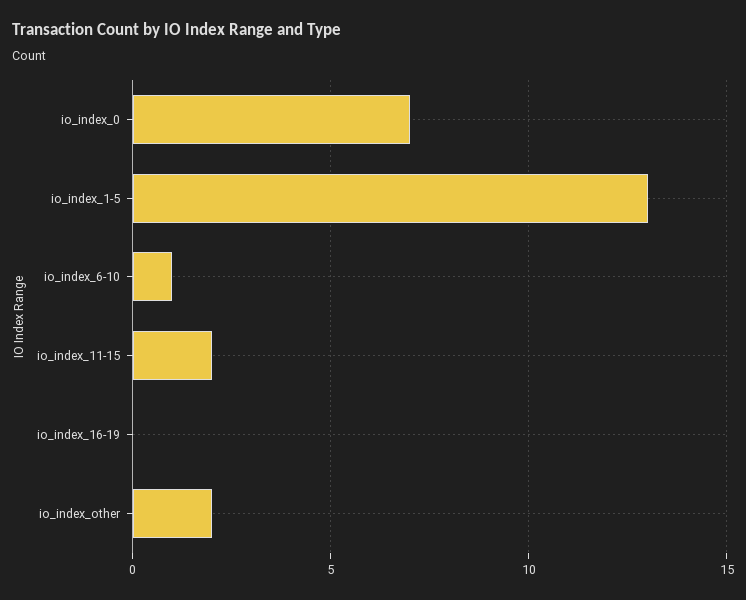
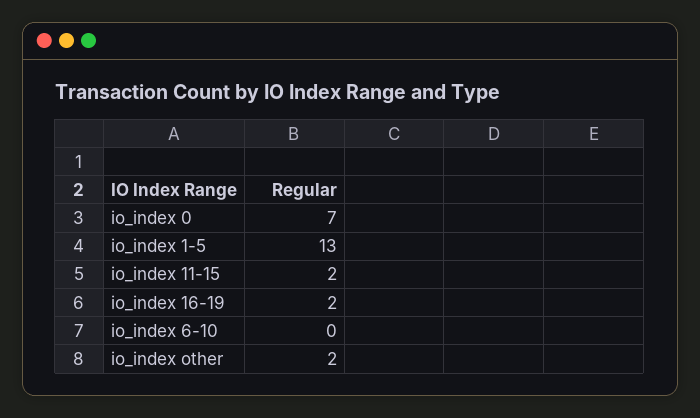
  {
    "io_index_0": 7,
    "io_index_1-5": 13,
-   "io_index_6-10": 1,
+   "io_index_6-10": 0,
    "io_index_11-15": 2,
-   "io_index_16-19": 0,
+   "io_index_16-19": 2,
    "io_index_other": 2
  }

